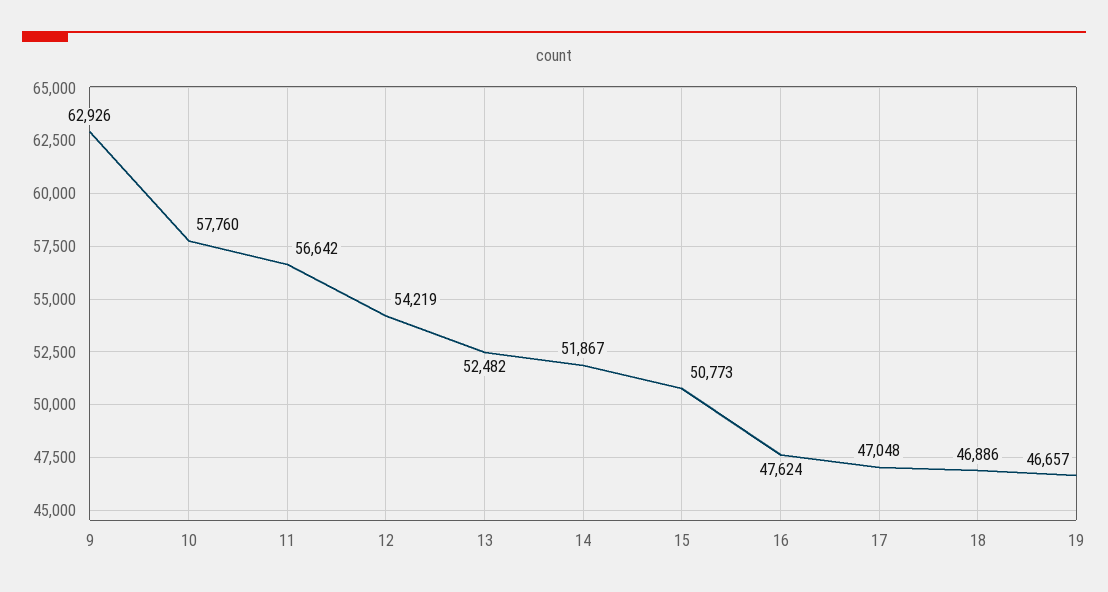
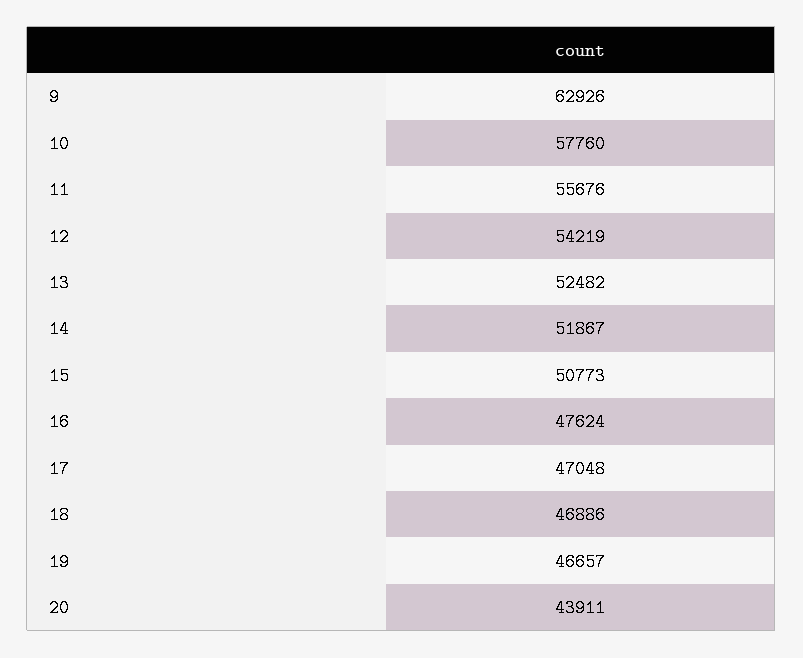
  {
    "9": 62926,
    "10": 57760,
-   "11": 56642,
+   "11": 55676,
    "12": 54219,
    "13": 52482,
    "14": 51867,
    "15": 50773,
    "16": 47624,
    "17": 47048,
    "18": 46886,
-   "19": 46657
+   "19": 46657,
+   "20": 43911
  }

